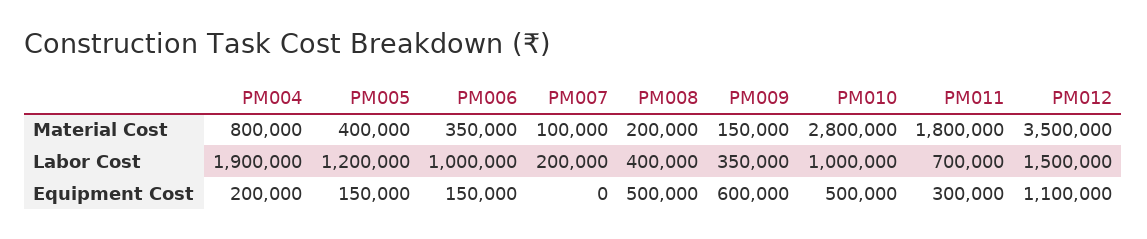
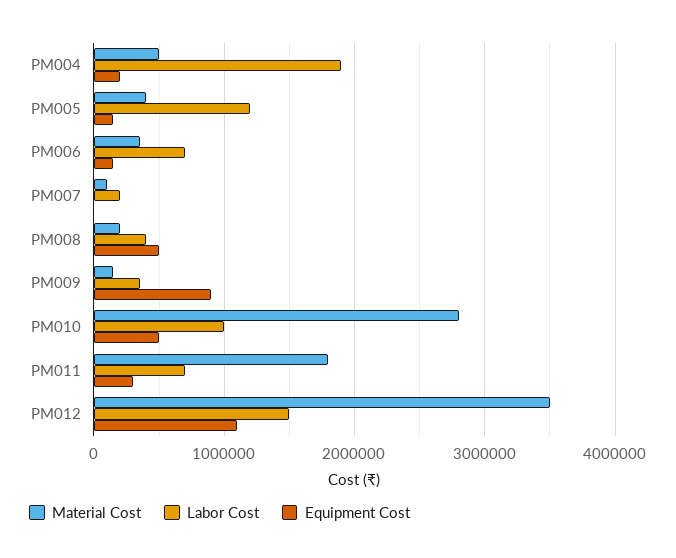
  {
    "Material Cost": {
-     "PM004": 800000,
+     "PM004": 500000,
      "PM005": 400000,
      "PM006": 350000,
      "PM007": 100000,
      "PM008": 200000,
      "PM009": 150000,
      "PM010": 2800000,
      "PM011": 1800000,
      "PM012": 3500000
    },
    "Labor Cost": {
      "PM004": 1900000,
      "PM005": 1200000,
-     "PM006": 1000000,
+     "PM006": 700000,
      "PM007": 200000,
      "PM008": 400000,
      "PM009": 350000,
      "PM010": 1000000,
      "PM011": 700000,
      "PM012": 1500000
    },
    "Equipment Cost": {
      "PM004": 200000,
      "PM005": 150000,
      "PM006": 150000,
      "PM007": 0,
      "PM008": 500000,
-     "PM009": 600000,
+     "PM009": 900000,
      "PM010": 500000,
      "PM011": 300000,
      "PM012": 1100000
    }
  }

